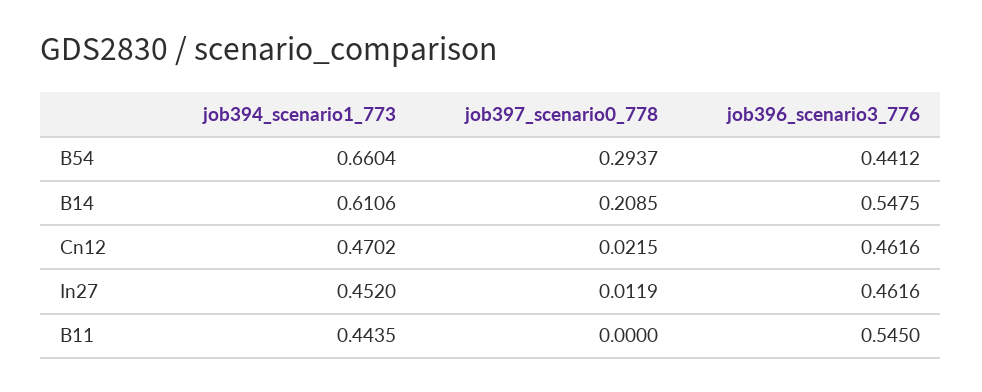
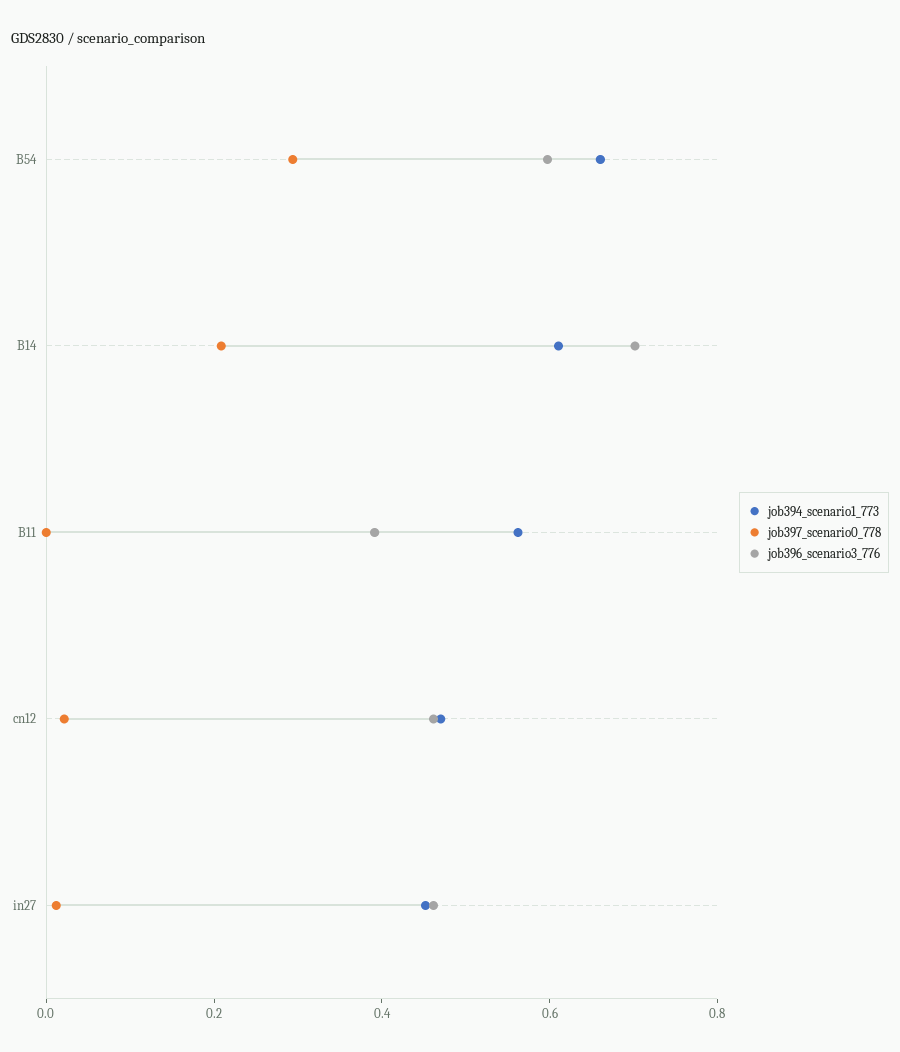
  {
    "job394_scenario1_773": {
      "B54": 0.6604,
      "B14": 0.6106,
      "Cn12": 0.4702,
      "In27": 0.452,
-     "B11": 0.4435
+     "B11": 0.55
    },
    "job397_scenario0_778": {
      "B54": 0.2937,
      "B14": 0.2085,
      "Cn12": 0.0215,
      "In27": 0.0119,
      "B11": 0
    },
    "job396_scenario3_776": {
-     "B54": 0.4412,
+     "B54": 0.6,
-     "B14": 0.5475,
+     "B14": 0.7,
      "Cn12": 0.4616,
      "In27": 0.4616,
-     "B11": 0.545
+     "B11": 0.4
    }
  }

